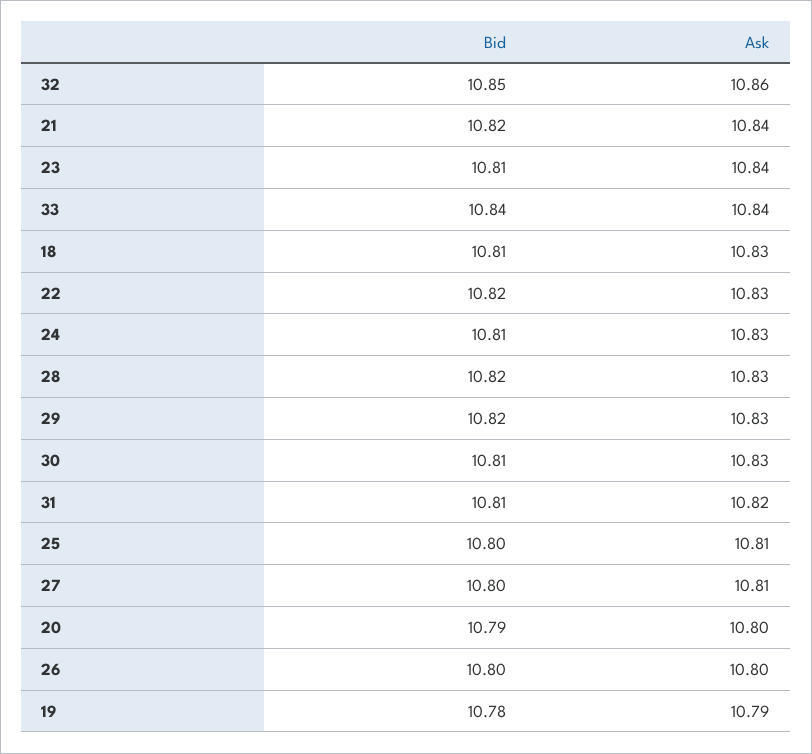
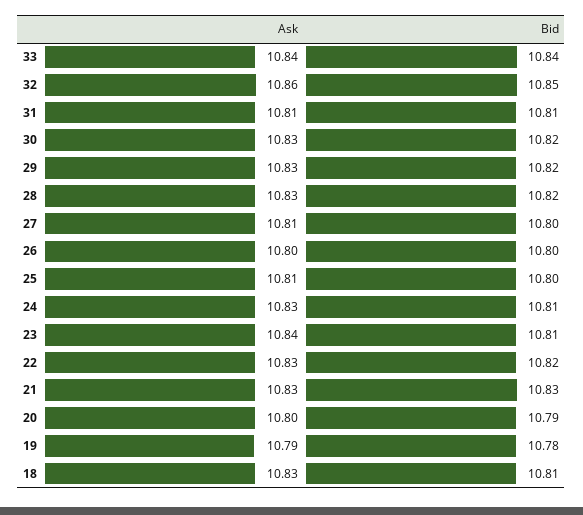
  {
    "Bid": {
      "32": 10.85,
-     "21": 10.82,
+     "21": 10.83,
      "23": 10.81,
      "33": 10.84,
      "18": 10.81,
      "22": 10.82,
      "24": 10.81,
      "28": 10.82,
      "29": 10.82,
-     "30": 10.81,
+     "30": 10.82,
      "31": 10.81,
      "25": 10.8,
      "27": 10.8,
      "20": 10.79,
      "26": 10.8,
      "19": 10.78
    },
    "Ask": {
      "32": 10.86,
-     "21": 10.84,
+     "21": 10.83,
      "23": 10.84,
      "33": 10.84,
      "18": 10.83,
      "22": 10.83,
      "24": 10.83,
      "28": 10.83,
      "29": 10.83,
      "30": 10.83,
-     "31": 10.82,
+     "31": 10.81,
      "25": 10.81,
      "27": 10.81,
      "20": 10.8,
      "26": 10.8,
      "19": 10.79
    }
  }

